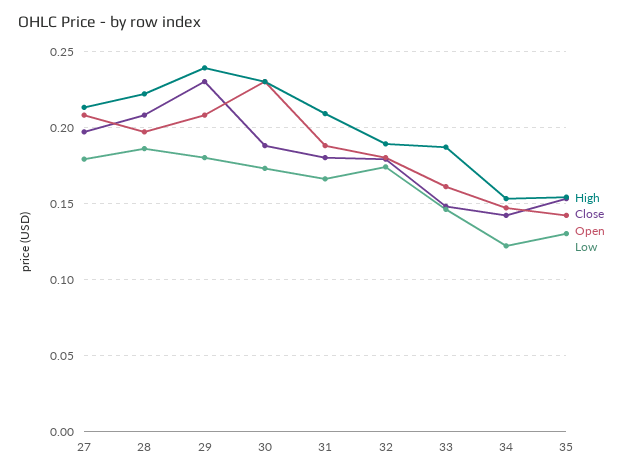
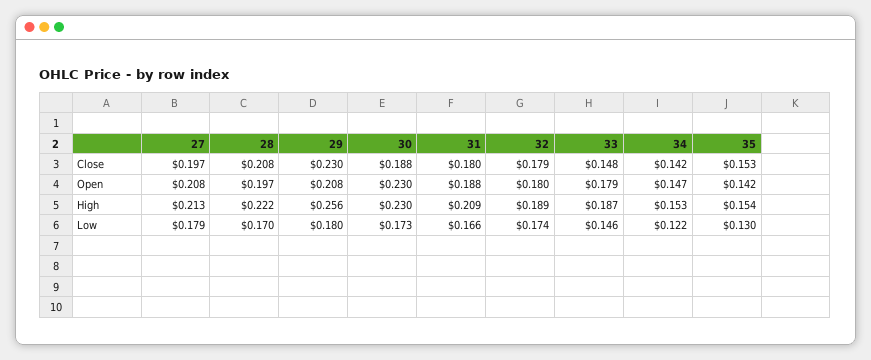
  {
    "High": {
      "27": 0.213,
      "28": 0.222,
-     "29": 0.24,
+     "29": 0.256,
      "30": 0.23,
      "31": 0.209,
      "32": 0.189,
      "33": 0.187,
      "34": 0.153,
      "35": 0.154
    },
    "Close": {
      "27": 0.197,
      "28": 0.208,
      "29": 0.23,
      "30": 0.188,
      "31": 0.18,
      "32": 0.179,
      "33": 0.148,
      "34": 0.142,
      "35": 0.153
    },
    "Open": {
      "27": 0.208,
      "28": 0.197,
      "29": 0.208,
      "30": 0.23,
      "31": 0.188,
      "32": 0.18,
-     "33": 0.16,
+     "33": 0.179,
      "34": 0.147,
      "35": 0.142
    },
    "Low": {
      "27": 0.179,
-     "28": 0.185,
+     "28": 0.17,
      "29": 0.18,
      "30": 0.173,
      "31": 0.166,
      "32": 0.174,
      "33": 0.146,
      "34": 0.122,
      "35": 0.13
    }
  }

